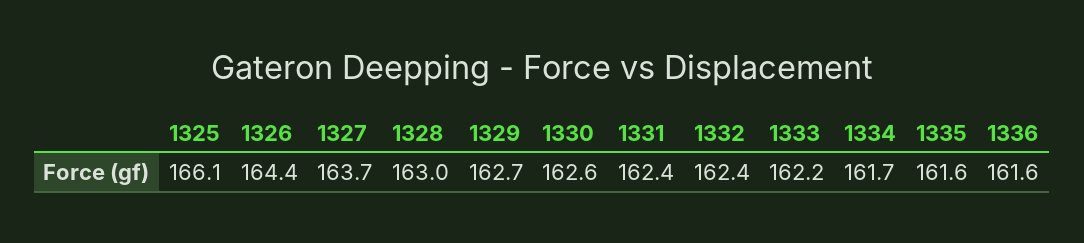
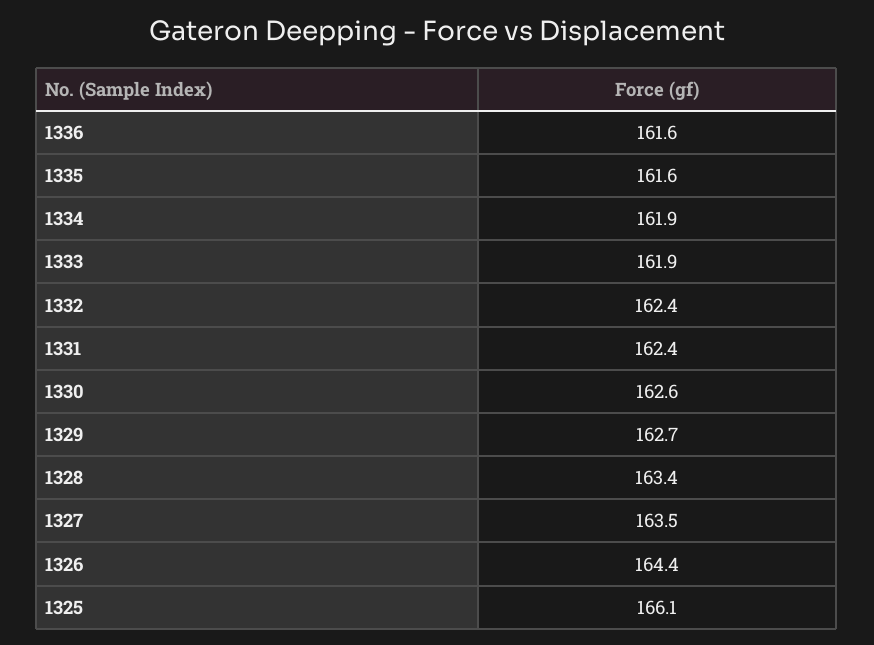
  {
    "1325": 166.1,
    "1326": 164.4,
-   "1327": 163.7,
+   "1327": 163.5,
-   "1328": 163,
+   "1328": 163.4,
    "1329": 162.7,
    "1330": 162.6,
    "1331": 162.4,
    "1332": 162.4,
-   "1333": 162.2,
+   "1333": 161.9,
-   "1334": 161.7,
+   "1334": 161.9,
    "1335": 161.6,
    "1336": 161.6
  }

